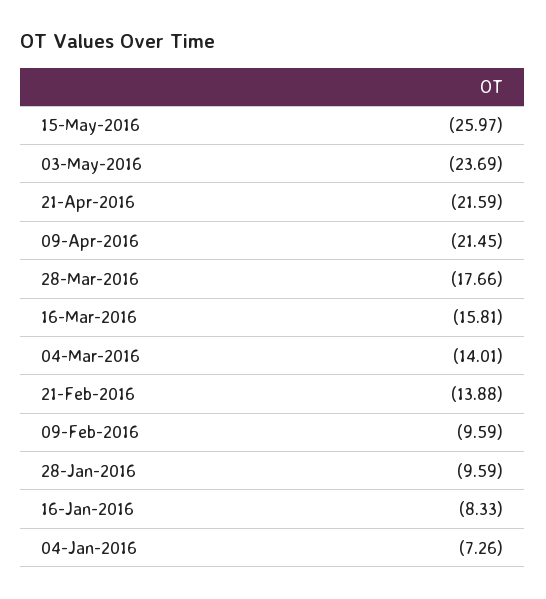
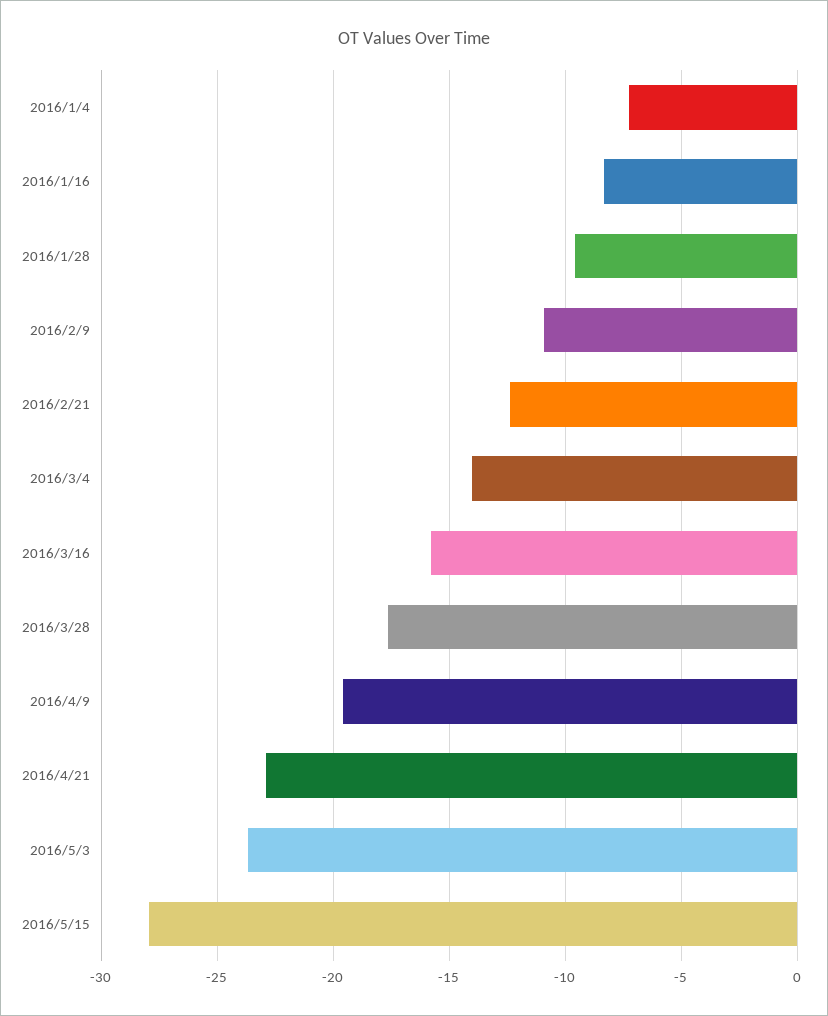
  {
-   "15-May-2016": -25.97,
+   "15-May-2016": -28,
    "03-May-2016": -23.69,
-   "21-Apr-2016": -21.59,
+   "21-Apr-2016": -23,
-   "09-Apr-2016": -21.45,
+   "09-Apr-2016": -19.5,
    "28-Mar-2016": -17.66,
    "16-Mar-2016": -15.81,
    "04-Mar-2016": -14.01,
-   "21-Feb-2016": -13.88,
+   "21-Feb-2016": -12.5,
-   "09-Feb-2016": -9.59,
+   "09-Feb-2016": -11,
    "28-Jan-2016": -9.59,
    "16-Jan-2016": -8.33,
    "04-Jan-2016": -7.26
  }

